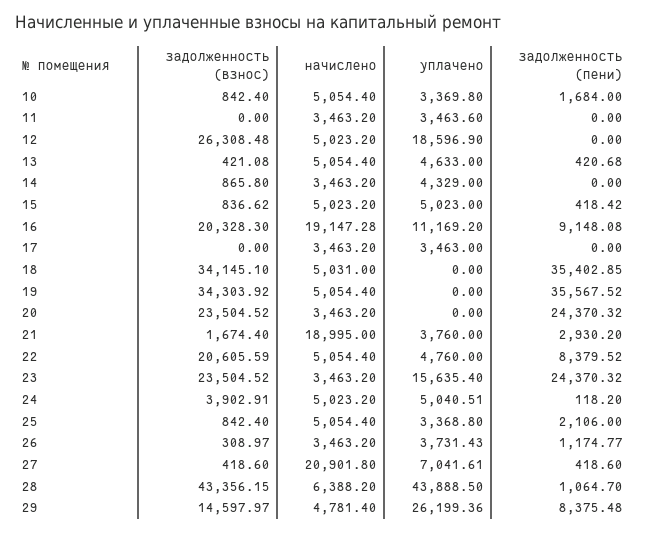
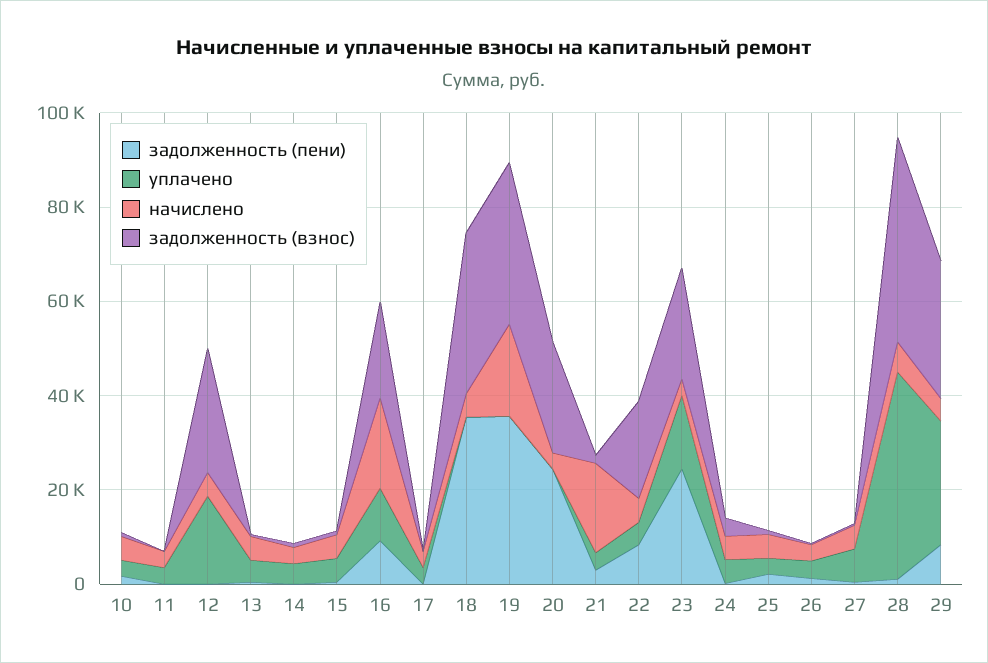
  {
    "задолженность (взнос)": {
      "10": 842.4,
      "11": 0,
      "12": 26308.48,
      "13": 421.08,
      "14": 865.8,
      "15": 836.62,
      "16": 20328.3,
      "17": 0,
      "18": 34145.1,
      "19": 34303.92,
      "20": 23504.52,
      "21": 1674.4,
      "22": 20605.59,
      "23": 23504.52,
      "24": 3902.91,
      "25": 842.4,
      "26": 308.97,
      "27": 418.6,
      "28": 43356.15,
-     "29": 14597.97
+     "29": 30000
    },
    "начислено": {
      "10": 5054.4,
      "11": 3463.2,
      "12": 5023.2,
      "13": 5054.4,
      "14": 3463.2,
      "15": 5023.2,
      "16": 19147.28,
      "17": 3463.2,
      "18": 5031,
-     "19": 5054.4,
+     "19": 20000,
      "20": 3463.2,
      "21": 18995,
      "22": 5054.4,
      "23": 3463.2,
      "24": 5023.2,
      "25": 5054.4,
      "26": 3463.2,
-     "27": 20901.8,
+     "27": 5000,
      "28": 6388.2,
      "29": 4781.4
    },
    "уплачено": {
      "10": 3369.8,
      "11": 3463.6,
      "12": 18596.9,
      "13": 4633,
      "14": 4329,
      "15": 5023,
      "16": 11169.2,
      "17": 3463,
      "18": 0,
      "19": 0,
      "20": 0,
      "21": 3760,
      "22": 4760,
      "23": 15635.4,
      "24": 5040.51,
      "25": 3368.8,
      "26": 3731.43,
      "27": 7041.61,
      "28": 43888.5,
      "29": 26199.36
    },
    "задолженность (пени)": {
      "10": 1684,
      "11": 0,
      "12": 0,
      "13": 420.68,
      "14": 0,
      "15": 418.42,
      "16": 9148.08,
      "17": 0,
      "18": 35402.85,
      "19": 35567.52,
      "20": 24370.32,
      "21": 2930.2,
      "22": 8379.52,
      "23": 24370.32,
      "24": 118.2,
      "25": 2106,
      "26": 1174.77,
      "27": 418.6,
      "28": 1064.7,
      "29": 8375.48
    }
  }

